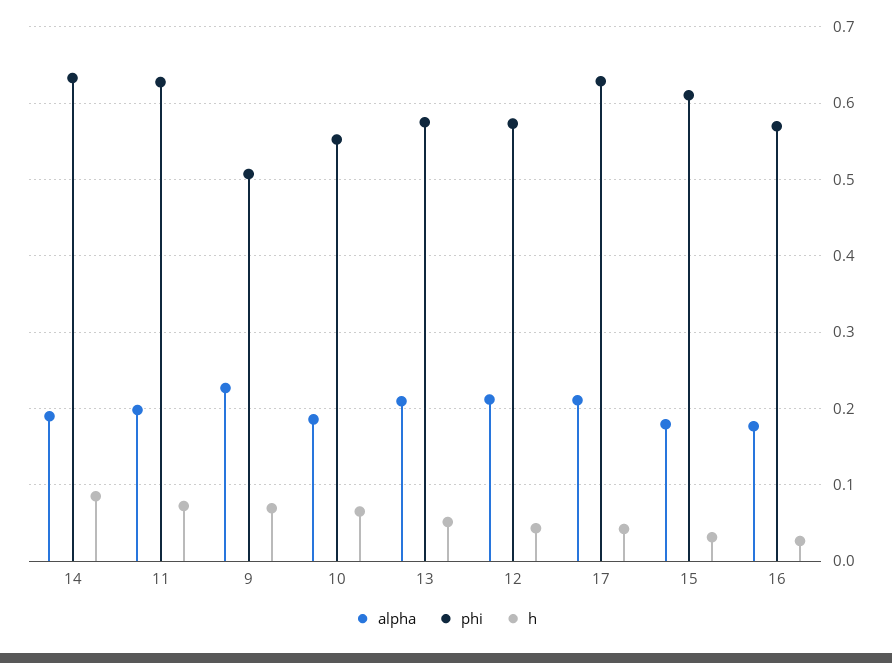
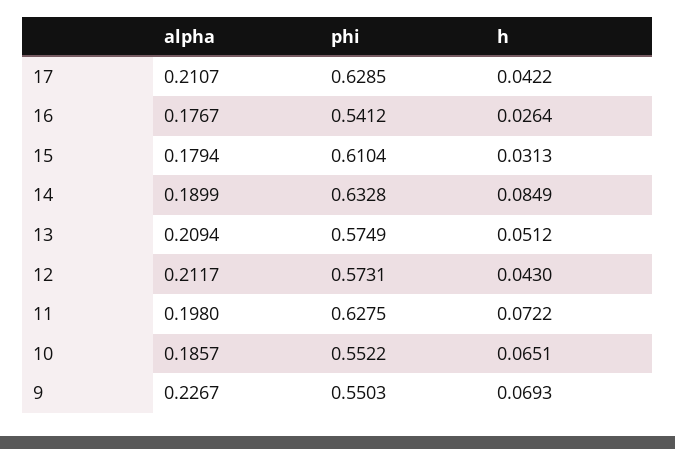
  {
    "alpha": {
      "14": 0.1899,
      "11": 0.198,
      "9": 0.2267,
      "10": 0.1857,
      "13": 0.2094,
      "12": 0.2117,
      "17": 0.2107,
      "15": 0.1794,
      "16": 0.1767
    },
    "phi": {
      "14": 0.6328,
      "11": 0.6275,
-     "9": 0.51,
+     "9": 0.5503,
      "10": 0.5522,
      "13": 0.5749,
      "12": 0.5731,
      "17": 0.6285,
      "15": 0.6104,
-     "16": 0.57
+     "16": 0.5412
    },
    "h": {
      "14": 0.0849,
      "11": 0.0722,
      "9": 0.0693,
      "10": 0.0651,
      "13": 0.0512,
      "12": 0.043,
      "17": 0.0422,
      "15": 0.0313,
      "16": 0.0264
    }
  }

